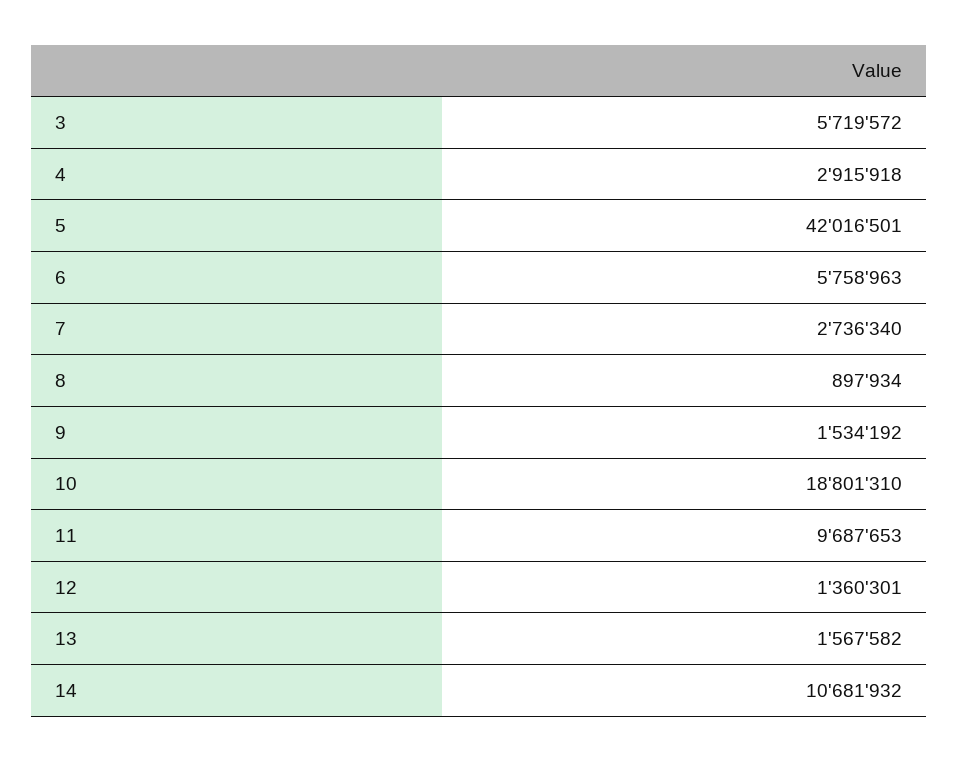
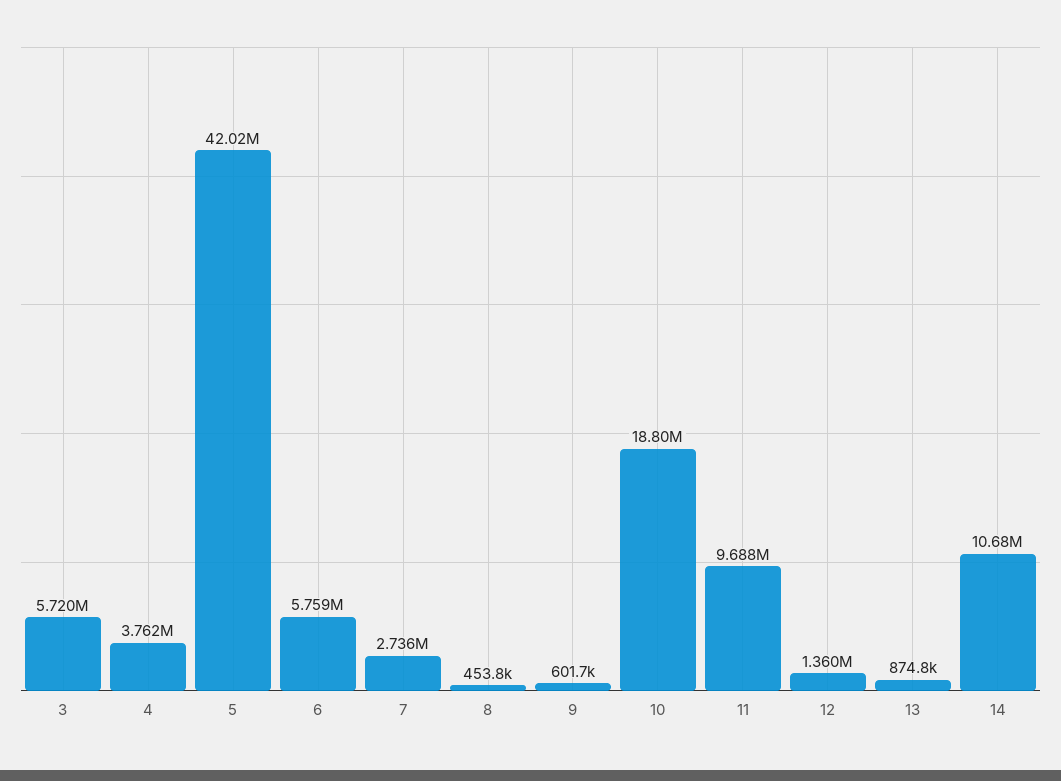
  {
    "3": 5719572,
-   "4": 2915918,
+   "4": 3762000,
    "5": 42016501,
    "6": 5758963,
    "7": 2736340,
-   "8": 897934,
+   "8": 453800,
-   "9": 1534192,
+   "9": 601700,
    "10": 18801310,
    "11": 9687653,
    "12": 1360301,
-   "13": 1567582,
+   "13": 874800,
    "14": 10681932
  }

